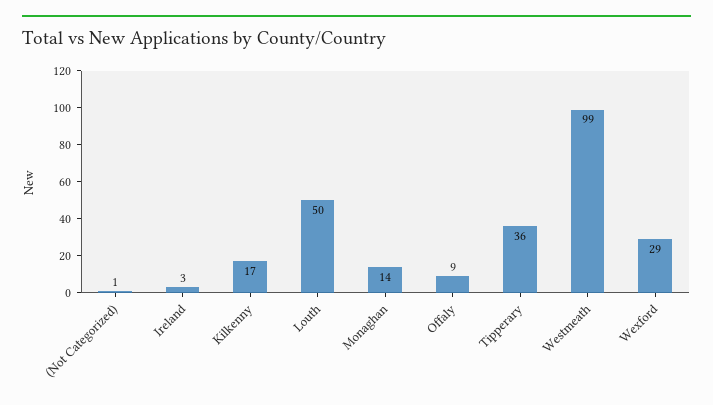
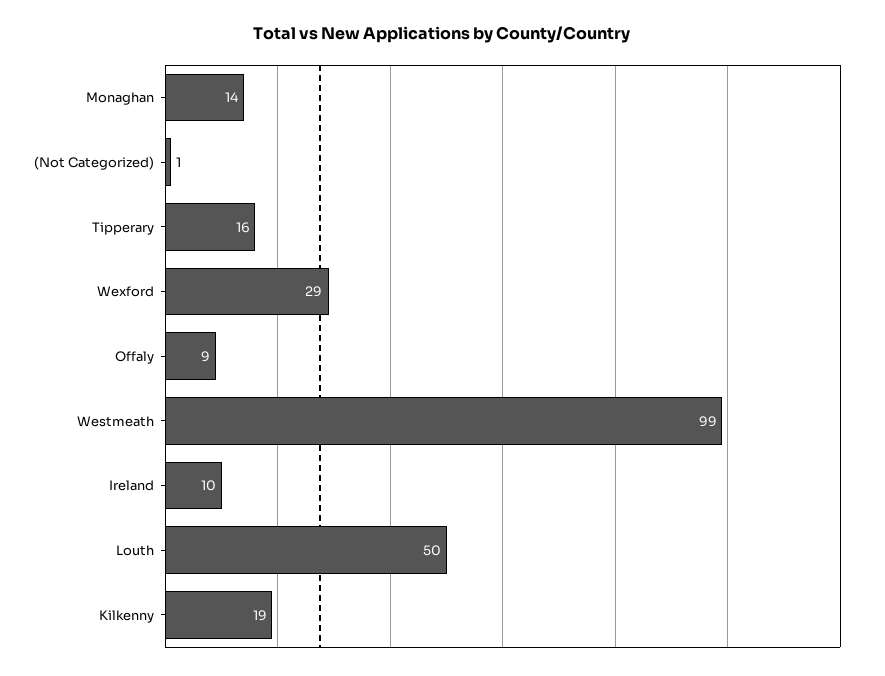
  {
    "(Not Categorized)": 1,
-   "Ireland": 3,
+   "Ireland": 10,
-   "Kilkenny": 17,
+   "Kilkenny": 19,
    "Louth": 50,
    "Monaghan": 14,
    "Offaly": 9,
-   "Tipperary": 36,
+   "Tipperary": 16,
    "Westmeath": 99,
    "Wexford": 29
  }

